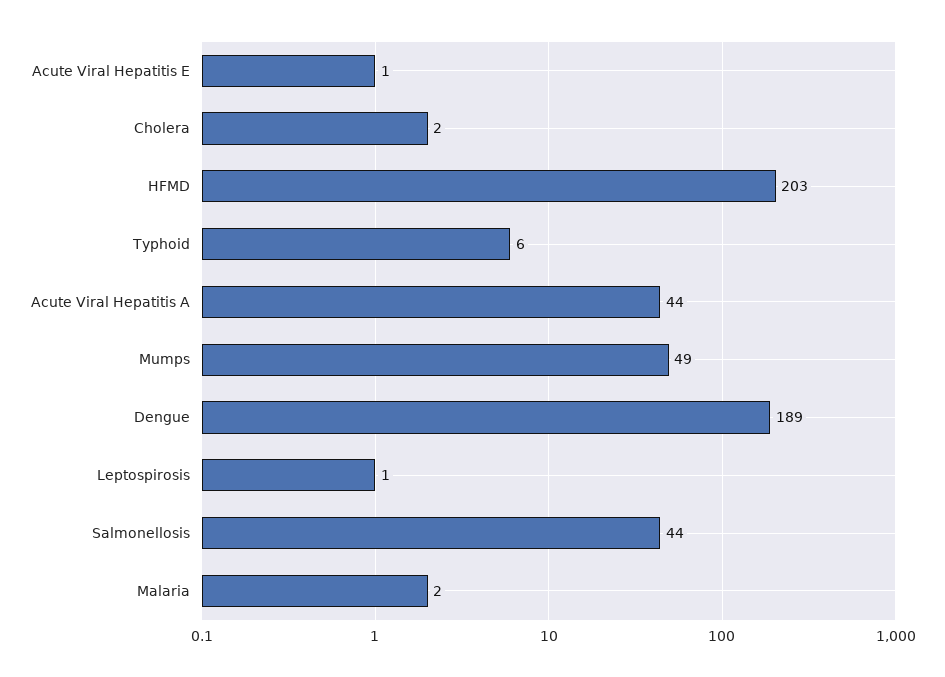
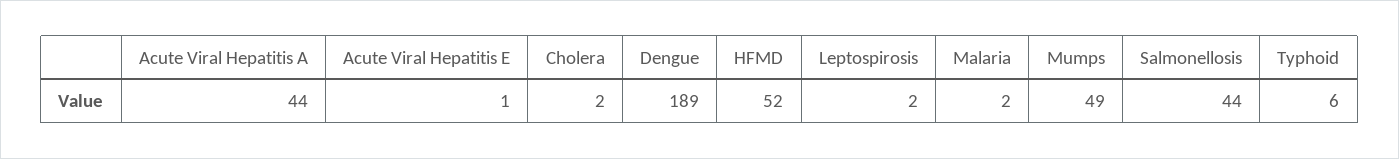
  {
    "Acute Viral Hepatitis E": 1,
    "Cholera": 2,
-   "HFMD": 203,
+   "HFMD": 52,
    "Typhoid": 6,
    "Acute Viral Hepatitis A": 44,
    "Mumps": 49,
    "Dengue": 189,
-   "Leptospirosis": 1,
+   "Leptospirosis": 2,
    "Salmonellosis": 44,
    "Malaria": 2
  }

